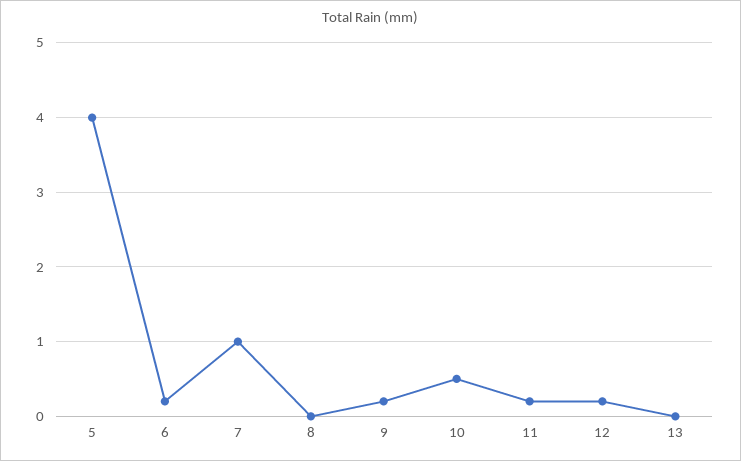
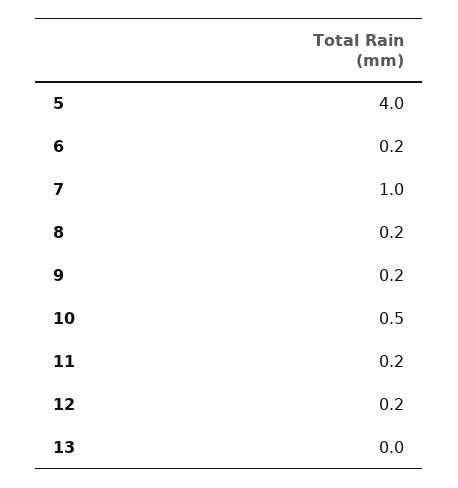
  {
    "5": 4,
    "6": 0.2,
    "7": 1,
-   "8": 0,
+   "8": 0.2,
    "9": 0.2,
    "10": 0.5,
    "11": 0.2,
    "12": 0.2,
    "13": 0
  }

